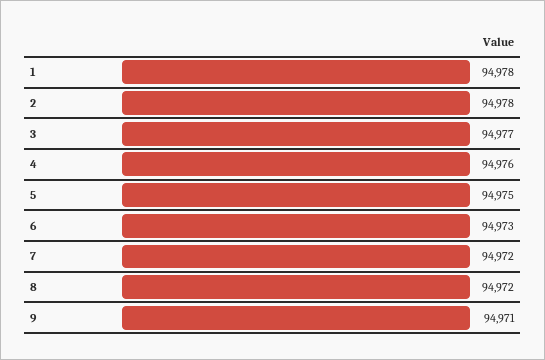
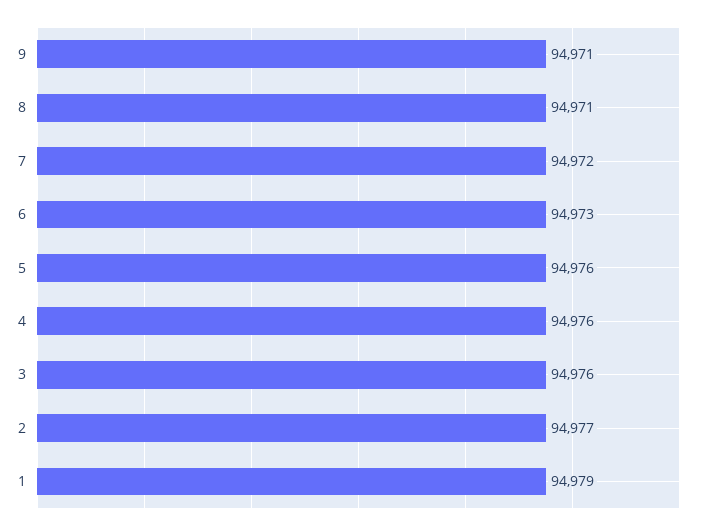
  {
-   "1": 94978,
+   "1": 94979,
-   "2": 94978,
+   "2": 94977,
-   "3": 94977,
+   "3": 94976,
    "4": 94976,
-   "5": 94975,
+   "5": 94976,
    "6": 94973,
    "7": 94972,
-   "8": 94972,
+   "8": 94971,
    "9": 94971
  }

